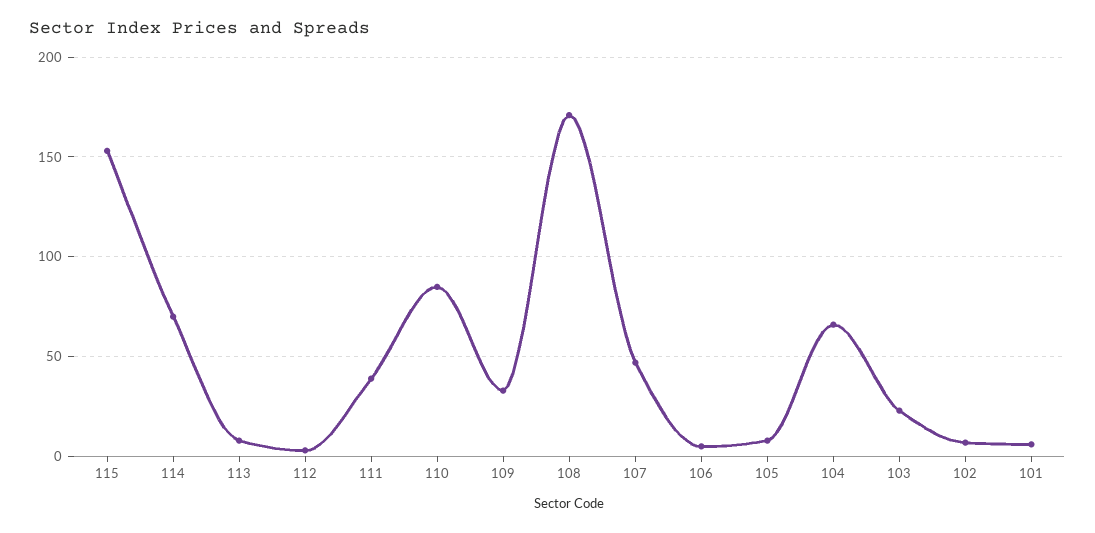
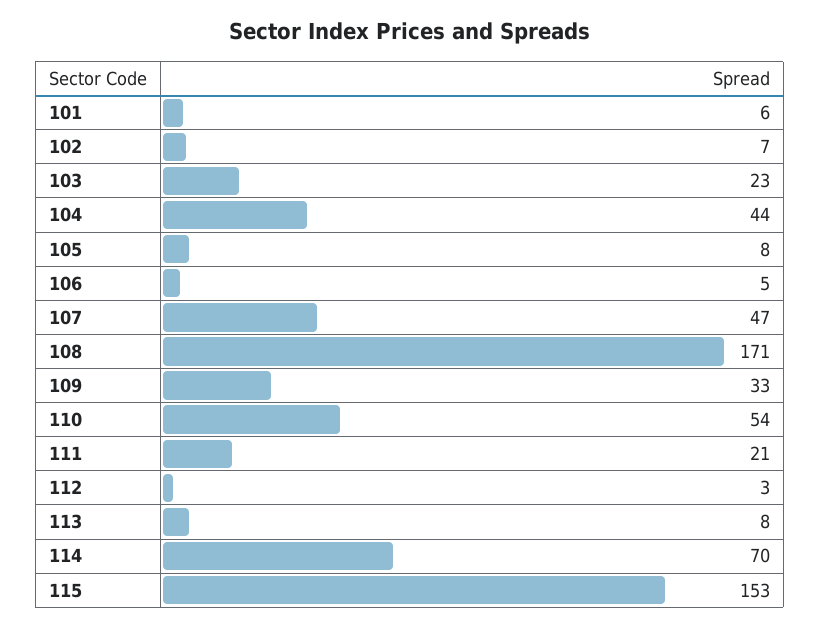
  {
    "115": 153,
    "114": 70,
    "113": 8,
    "112": 3,
-   "111": 40,
+   "111": 21,
-   "110": 85,
+   "110": 54,
    "109": 33,
    "108": 171,
    "107": 47,
    "106": 5,
    "105": 8,
-   "104": 65,
+   "104": 44,
    "103": 23,
    "102": 7,
    "101": 6
  }

